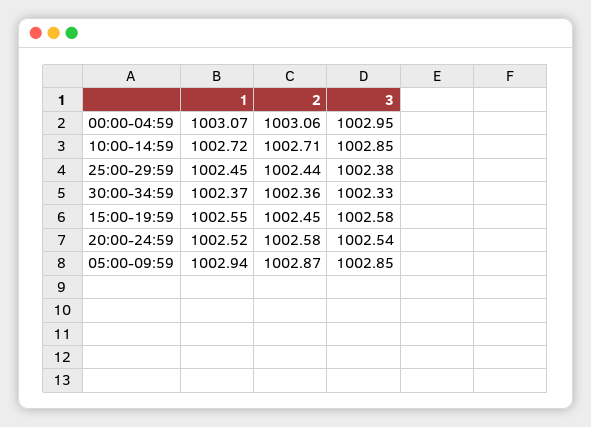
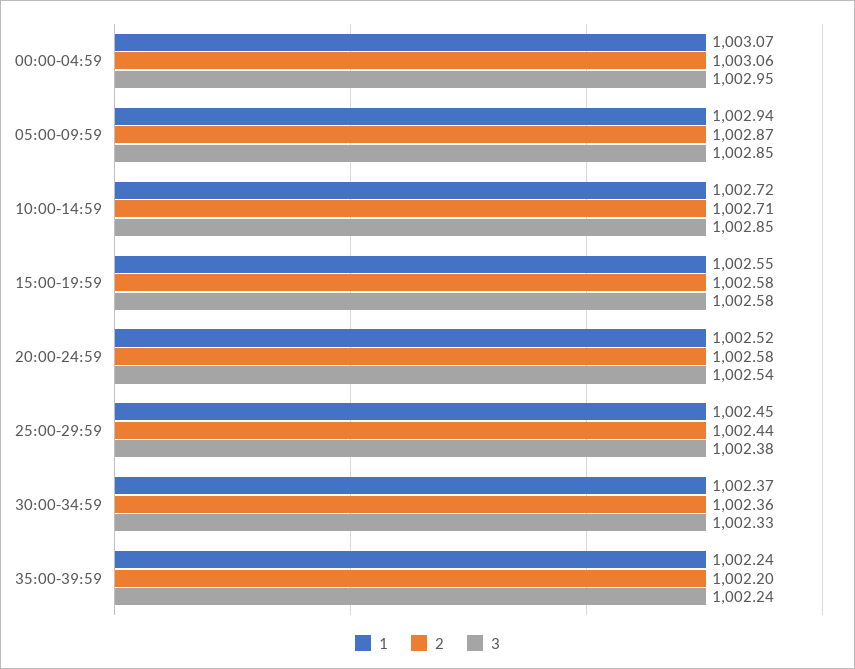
  {
    "1": {
      "00:00-04:59": 1003.07,
      "10:00-14:59": 1002.72,
      "25:00-29:59": 1002.45,
      "30:00-34:59": 1002.37,
      "15:00-19:59": 1002.55,
      "20:00-24:59": 1002.52,
-     "05:00-09:59": 1002.94
+     "05:00-09:59": 1002.94,
+     "35:00-39:59": 1002.24
    },
    "2": {
      "00:00-04:59": 1003.06,
      "10:00-14:59": 1002.71,
      "25:00-29:59": 1002.44,
      "30:00-34:59": 1002.36,
-     "15:00-19:59": 1002.45,
+     "15:00-19:59": 1002.58,
      "20:00-24:59": 1002.58,
-     "05:00-09:59": 1002.87
+     "05:00-09:59": 1002.87,
+     "35:00-39:59": 1002.2
    },
    "3": {
      "00:00-04:59": 1002.95,
      "10:00-14:59": 1002.85,
      "25:00-29:59": 1002.38,
      "30:00-34:59": 1002.33,
      "15:00-19:59": 1002.58,
      "20:00-24:59": 1002.54,
-     "05:00-09:59": 1002.85
+     "05:00-09:59": 1002.85,
+     "35:00-39:59": 1002.24
    }
  }

